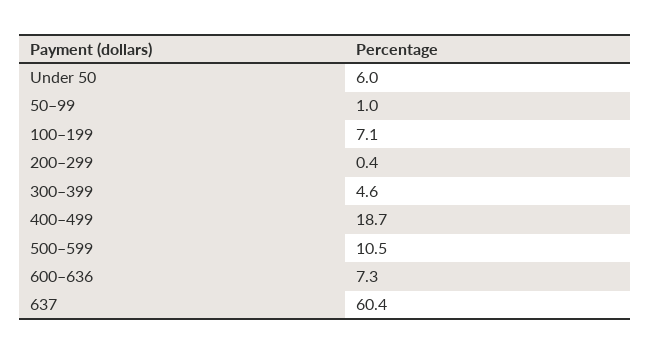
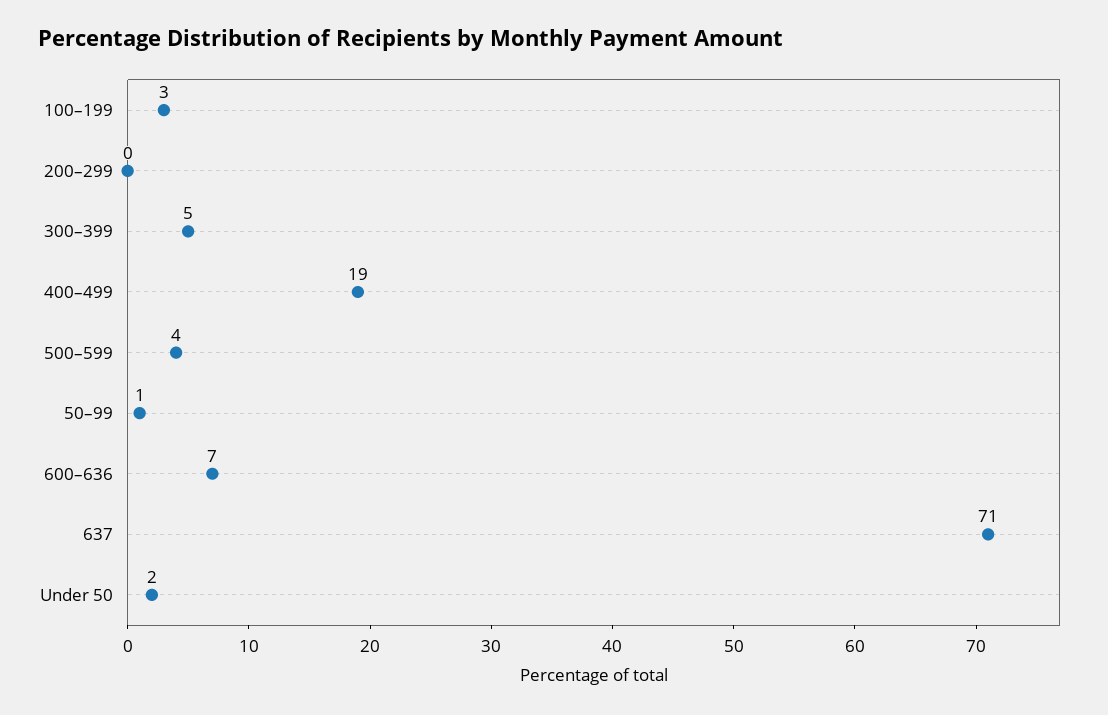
  {
-   "Under 50": 6,
+   "Under 50": 2,
    "50–99": 1,
-   "100–199": 7.1,
+   "100–199": 3,
    "200–299": 0.4,
    "300–399": 4.6,
    "400–499": 18.7,
-   "500–599": 10.5,
+   "500–599": 4,
    "600–636": 7.3,
-   "637": 60.4
+   "637": 71
  }

